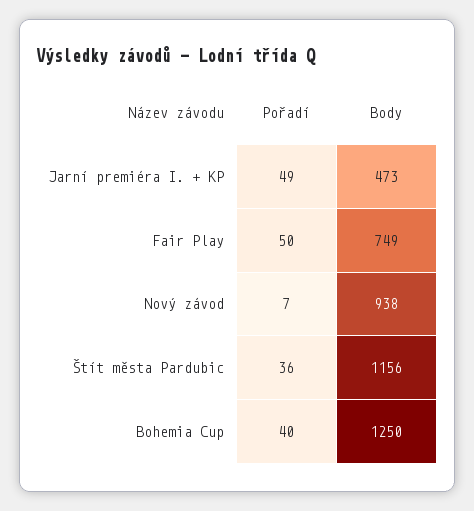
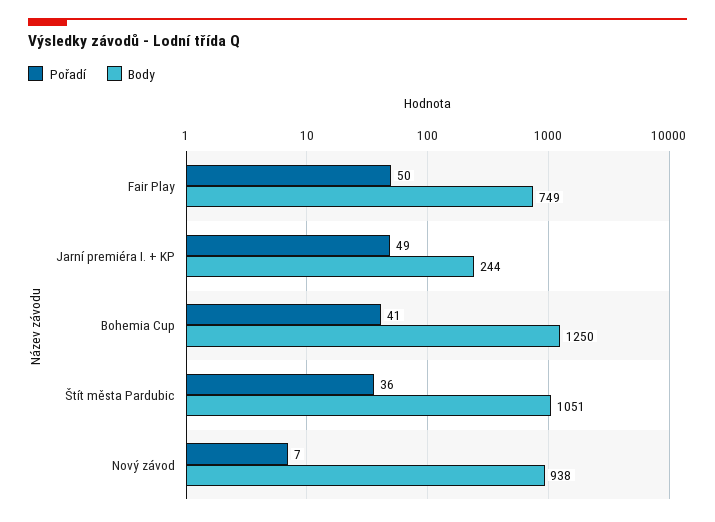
  {
    "Pořadí": {
      "Jarní premiéra I. + KP": 49,
      "Fair Play": 50,
      "Nový závod": 7,
      "Štít města Pardubic": 36,
-     "Bohemia Cup": 40
+     "Bohemia Cup": 41
    },
    "Body": {
-     "Jarní premiéra I. + KP": 473,
+     "Jarní premiéra I. + KP": 244,
      "Fair Play": 749,
      "Nový závod": 938,
-     "Štít města Pardubic": 1156,
+     "Štít města Pardubic": 1051,
      "Bohemia Cup": 1250
    }
  }

